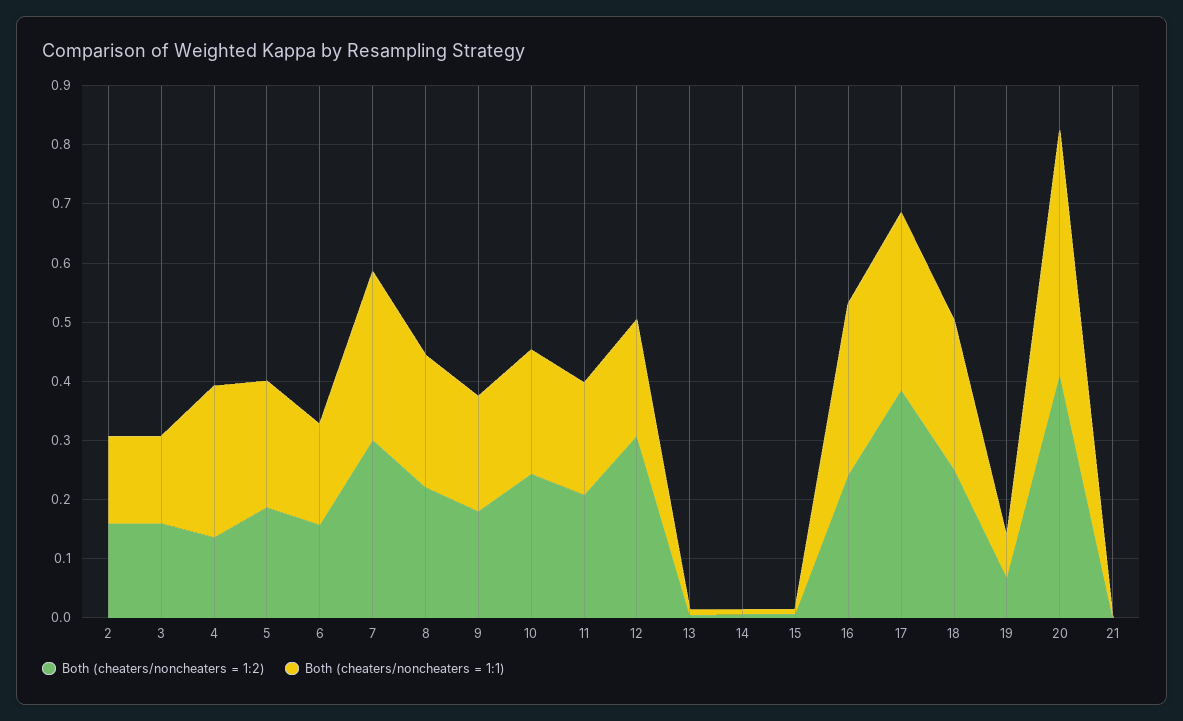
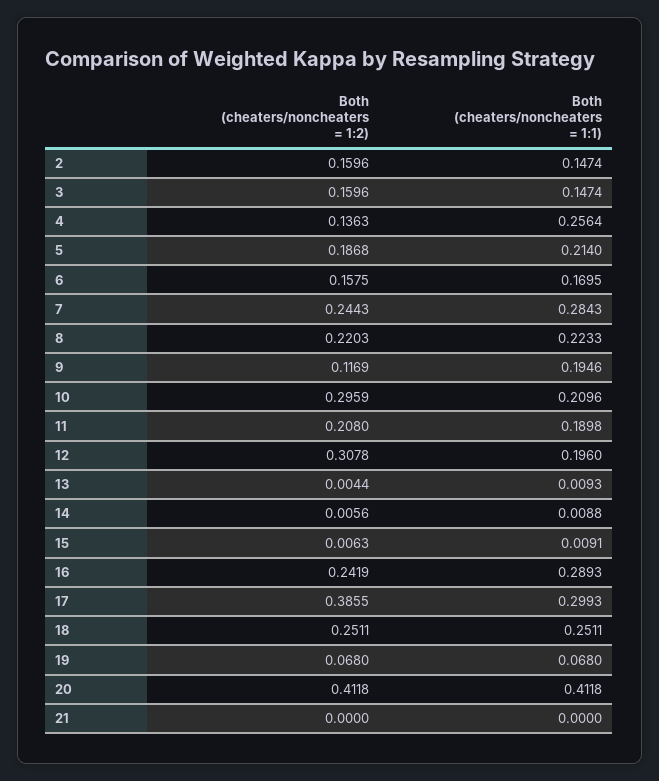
  {
    "Both (cheaters/noncheaters = 1:2)": {
      "2": 0.1596,
      "3": 0.1596,
      "4": 0.1363,
      "5": 0.1868,
      "6": 0.1575,
-     "7": 0.3,
+     "7": 0.2443,
      "8": 0.2203,
-     "9": 0.18,
+     "9": 0.1169,
-     "10": 0.24,
+     "10": 0.2959,
      "11": 0.208,
      "12": 0.3078,
      "13": 0.0044,
      "14": 0.0056,
      "15": 0.0063,
      "16": 0.2419,
      "17": 0.3855,
      "18": 0.2511,
      "19": 0.068,
      "20": 0.4118,
      "21": 0
    },
    "Both (cheaters/noncheaters = 1:1)": {
      "2": 0.1474,
      "3": 0.1474,
      "4": 0.2564,
      "5": 0.214,
      "6": 0.1695,
      "7": 0.2843,
      "8": 0.2233,
      "9": 0.1946,
      "10": 0.2096,
      "11": 0.1898,
      "12": 0.196,
      "13": 0.0093,
      "14": 0.0088,
      "15": 0.0091,
      "16": 0.2893,
      "17": 0.2993,
      "18": 0.2511,
      "19": 0.068,
      "20": 0.4118,
      "21": 0
    }
  }

